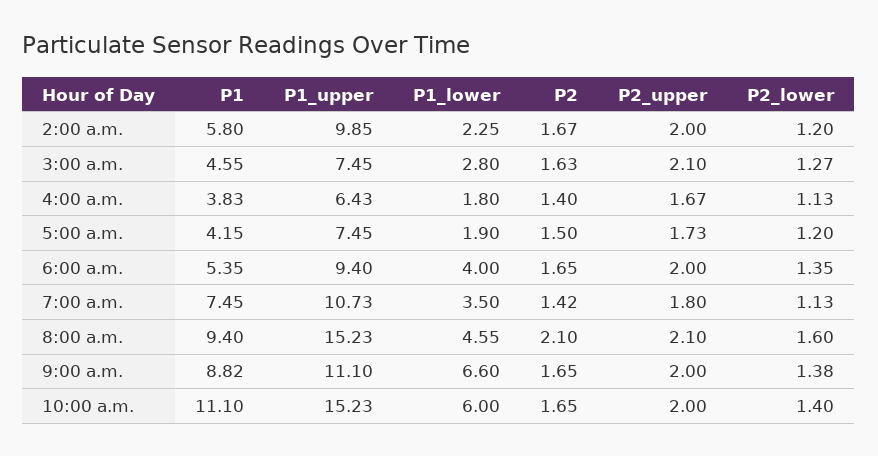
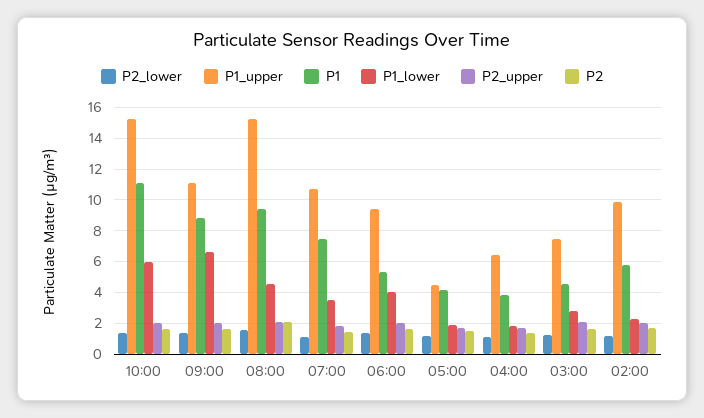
  {
    "P1": {
      "2:00 a.m.": 5.8,
      "3:00 a.m.": 4.55,
      "4:00 a.m.": 3.83,
      "5:00 a.m.": 4.15,
      "6:00 a.m.": 5.35,
      "7:00 a.m.": 7.45,
      "8:00 a.m.": 9.4,
      "9:00 a.m.": 8.82,
      "10:00 a.m.": 11.1
    },
    "P1_upper": {
      "2:00 a.m.": 9.85,
      "3:00 a.m.": 7.45,
      "4:00 a.m.": 6.43,
-     "5:00 a.m.": 7.45,
+     "5:00 a.m.": 4.5,
      "6:00 a.m.": 9.4,
      "7:00 a.m.": 10.73,
      "8:00 a.m.": 15.23,
      "9:00 a.m.": 11.1,
      "10:00 a.m.": 15.23
    },
    "P1_lower": {
      "2:00 a.m.": 2.25,
      "3:00 a.m.": 2.8,
      "4:00 a.m.": 1.8,
      "5:00 a.m.": 1.9,
      "6:00 a.m.": 4,
      "7:00 a.m.": 3.5,
      "8:00 a.m.": 4.55,
      "9:00 a.m.": 6.6,
      "10:00 a.m.": 6
    },
    "P2": {
      "2:00 a.m.": 1.67,
      "3:00 a.m.": 1.63,
      "4:00 a.m.": 1.4,
      "5:00 a.m.": 1.5,
      "6:00 a.m.": 1.65,
      "7:00 a.m.": 1.42,
      "8:00 a.m.": 2.1,
      "9:00 a.m.": 1.65,
      "10:00 a.m.": 1.65
    },
    "P2_upper": {
      "2:00 a.m.": 2,
      "3:00 a.m.": 2.1,
      "4:00 a.m.": 1.67,
      "5:00 a.m.": 1.73,
      "6:00 a.m.": 2,
      "7:00 a.m.": 1.8,
      "8:00 a.m.": 2.1,
      "9:00 a.m.": 2,
      "10:00 a.m.": 2
    },
    "P2_lower": {
      "2:00 a.m.": 1.2,
      "3:00 a.m.": 1.27,
      "4:00 a.m.": 1.13,
      "5:00 a.m.": 1.2,
      "6:00 a.m.": 1.35,
      "7:00 a.m.": 1.13,
      "8:00 a.m.": 1.6,
      "9:00 a.m.": 1.38,
      "10:00 a.m.": 1.4
    }
  }

